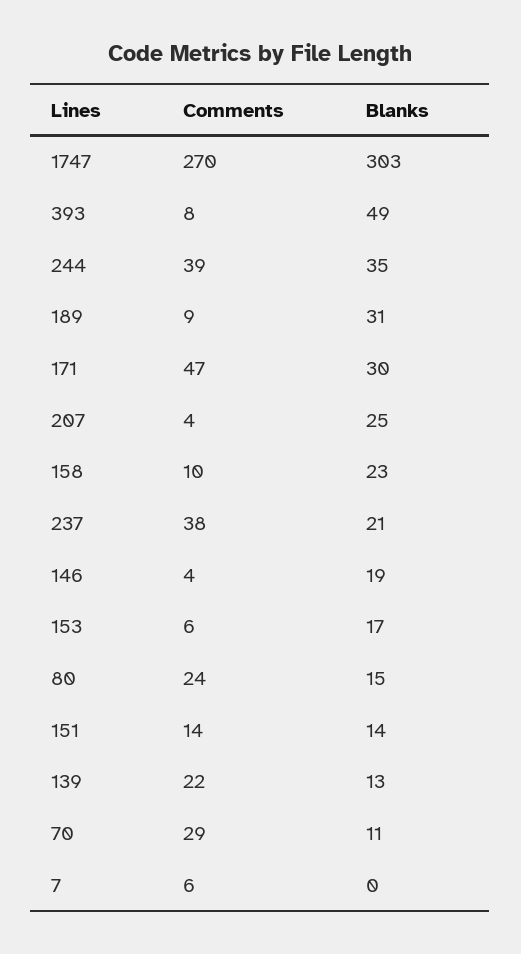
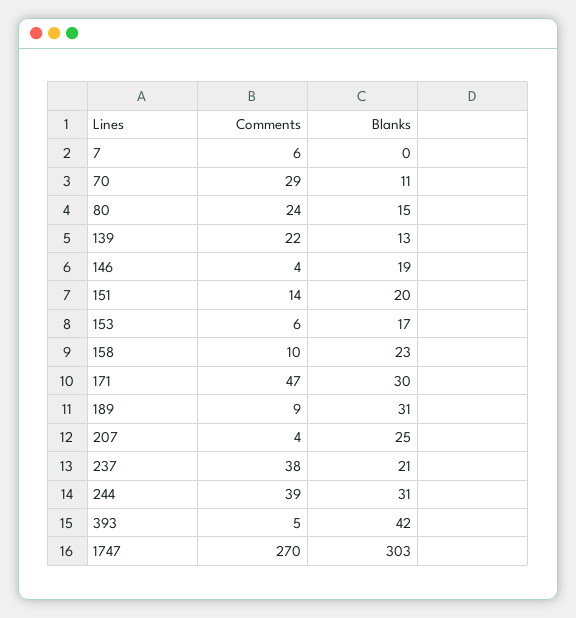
  {
    "Comments": {
      "1747": 270,
-     "393": 8,
+     "393": 5,
      "244": 39,
      "189": 9,
      "171": 47,
      "207": 4,
      "158": 10,
      "237": 38,
      "146": 4,
      "153": 6,
      "80": 24,
      "151": 14,
      "139": 22,
      "70": 29,
      "7": 6
    },
    "Blanks": {
      "1747": 303,
-     "393": 49,
+     "393": 42,
-     "244": 35,
+     "244": 31,
      "189": 31,
      "171": 30,
      "207": 25,
      "158": 23,
      "237": 21,
      "146": 19,
      "153": 17,
      "80": 15,
-     "151": 14,
+     "151": 20,
      "139": 13,
      "70": 11,
      "7": 0
    }
  }

